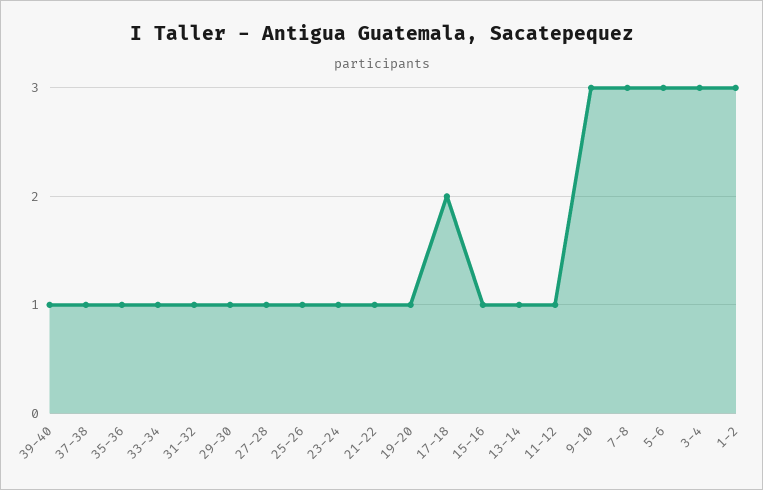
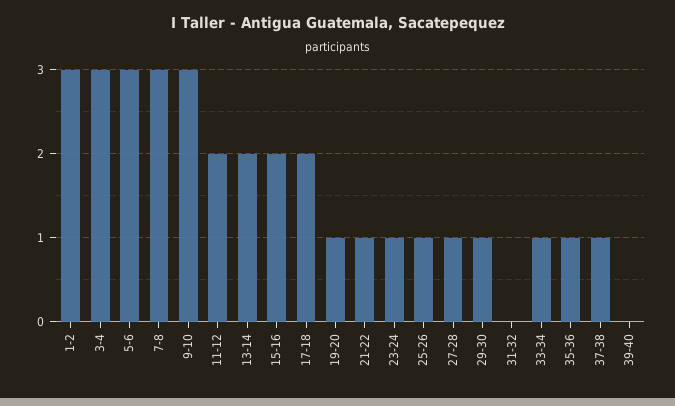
  {
-   "39-40": 1,
+   "39-40": 0,
    "37-38": 1,
    "35-36": 1,
    "33-34": 1,
-   "31-32": 1,
+   "31-32": 0,
    "29-30": 1,
    "27-28": 1,
    "25-26": 1,
    "23-24": 1,
    "21-22": 1,
    "19-20": 1,
    "17-18": 2,
-   "15-16": 1,
+   "15-16": 2,
-   "13-14": 1,
+   "13-14": 2,
-   "11-12": 1,
+   "11-12": 2,
    "9-10": 3,
    "7-8": 3,
    "5-6": 3,
    "3-4": 3,
    "1-2": 3
  }

